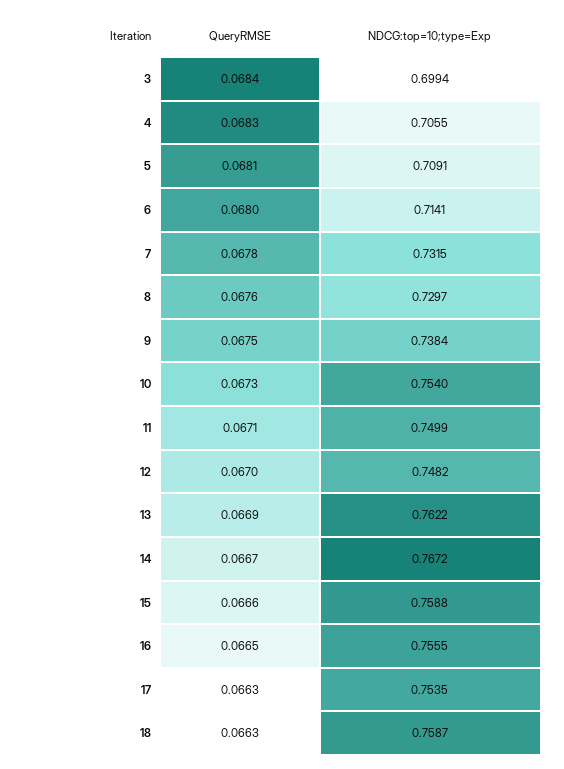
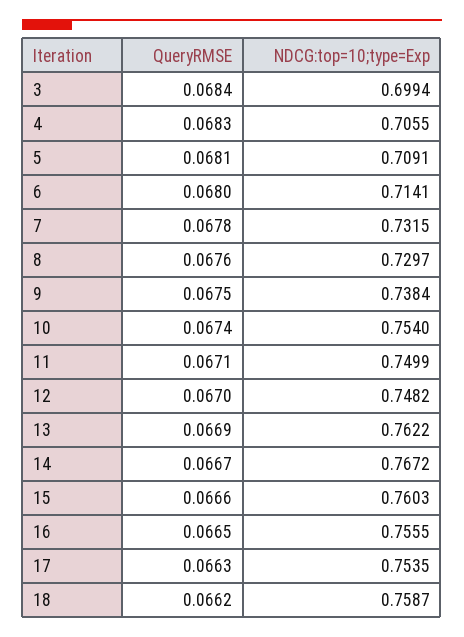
  {
    "QueryRMSE": {
      "3": 0.0684,
      "4": 0.0683,
      "5": 0.0681,
      "6": 0.068,
      "7": 0.0678,
      "8": 0.0676,
      "9": 0.0675,
-     "10": 0.0673,
+     "10": 0.0674,
      "11": 0.0671,
      "12": 0.067,
      "13": 0.0669,
      "14": 0.0667,
      "15": 0.0666,
      "16": 0.0665,
      "17": 0.0663,
-     "18": 0.0663
+     "18": 0.0662
    },
    "NDCG:top=10;type=Exp": {
      "3": 0.6994,
      "4": 0.7055,
      "5": 0.7091,
      "6": 0.7141,
      "7": 0.7315,
      "8": 0.7297,
      "9": 0.7384,
      "10": 0.754,
      "11": 0.7499,
      "12": 0.7482,
      "13": 0.7622,
      "14": 0.7672,
-     "15": 0.7588,
+     "15": 0.7603,
      "16": 0.7555,
      "17": 0.7535,
      "18": 0.7587
    }
  }

